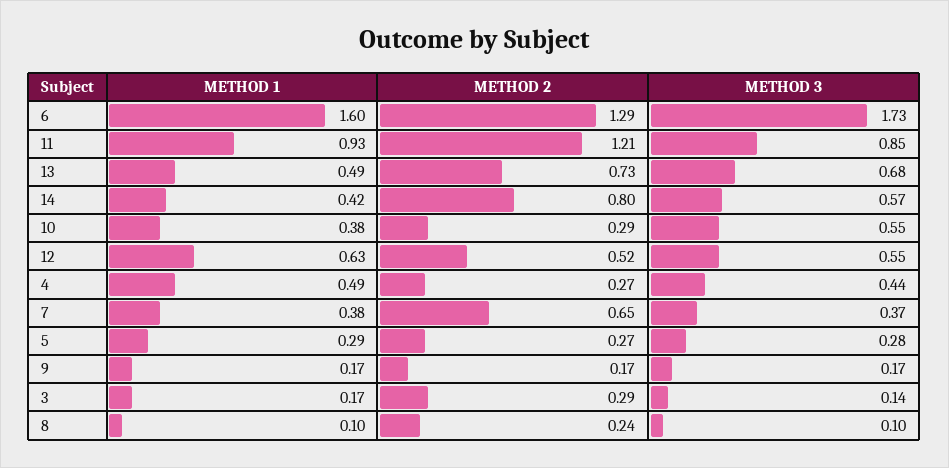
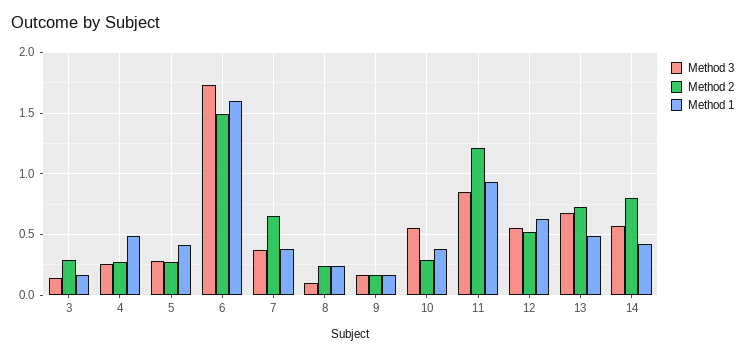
  {
    "METHOD 1": {
      "6": 1.6,
      "11": 0.93,
      "13": 0.49,
      "14": 0.42,
      "10": 0.38,
      "12": 0.63,
      "4": 0.49,
      "7": 0.38,
-     "5": 0.29,
+     "5": 0.4,
      "9": 0.17,
      "3": 0.17,
-     "8": 0.1
+     "8": 0.25
    },
    "METHOD 2": {
-     "6": 1.29,
+     "6": 1.5,
      "11": 1.21,
      "13": 0.73,
      "14": 0.8,
      "10": 0.29,
      "12": 0.52,
      "4": 0.27,
      "7": 0.65,
      "5": 0.27,
      "9": 0.17,
      "3": 0.29,
      "8": 0.24
    },
    "METHOD 3": {
      "6": 1.73,
      "11": 0.85,
      "13": 0.68,
      "14": 0.57,
      "10": 0.55,
      "12": 0.55,
-     "4": 0.44,
+     "4": 0.25,
      "7": 0.37,
      "5": 0.28,
      "9": 0.17,
      "3": 0.14,
      "8": 0.1
    }
  }

